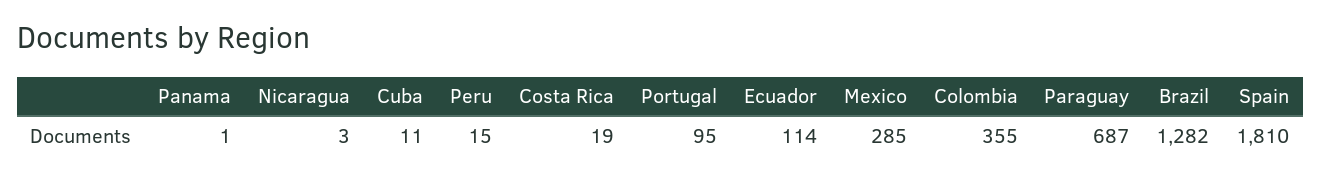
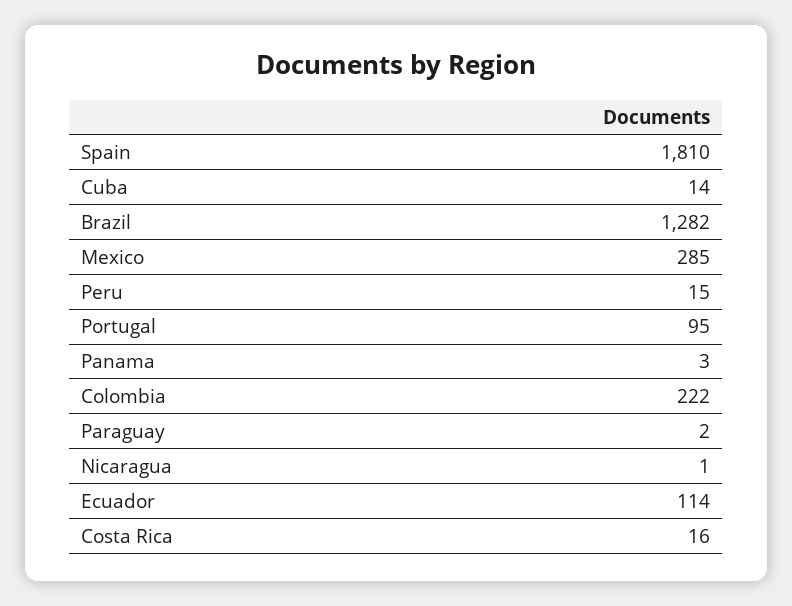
  {
-   "Panama": 1,
+   "Panama": 3,
-   "Nicaragua": 3,
+   "Nicaragua": 1,
-   "Cuba": 11,
+   "Cuba": 14,
    "Peru": 15,
-   "Costa Rica": 19,
+   "Costa Rica": 16,
    "Portugal": 95,
    "Ecuador": 114,
    "Mexico": 285,
-   "Colombia": 355,
+   "Colombia": 222,
-   "Paraguay": 687,
+   "Paraguay": 2,
    "Brazil": 1282,
    "Spain": 1810
  }

